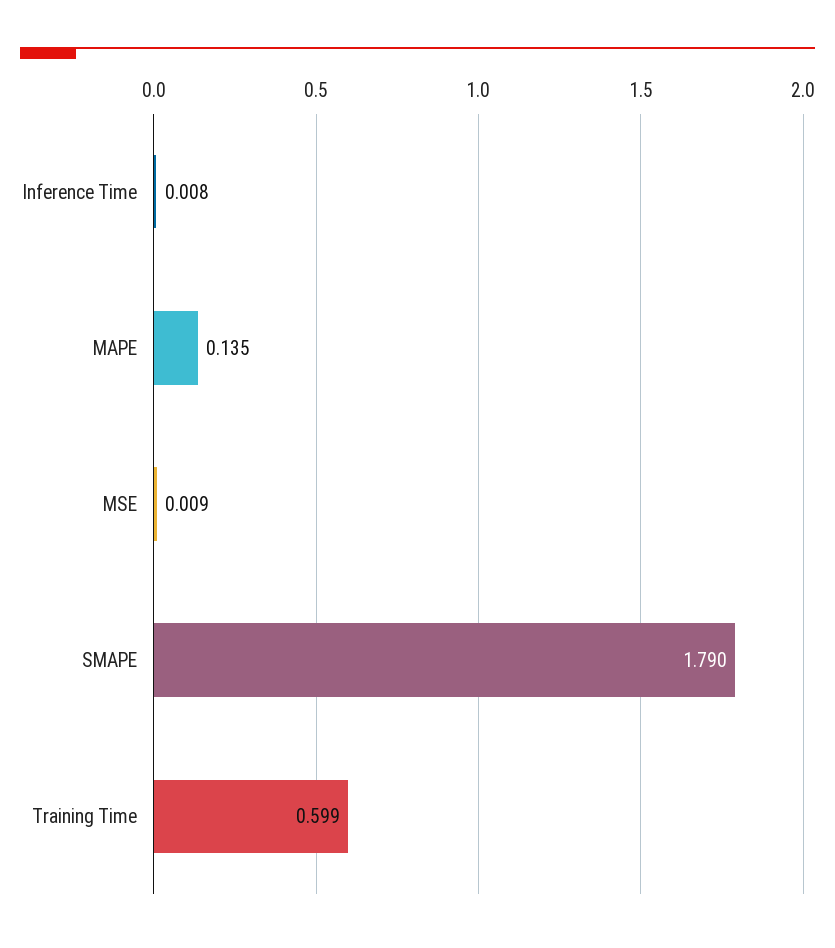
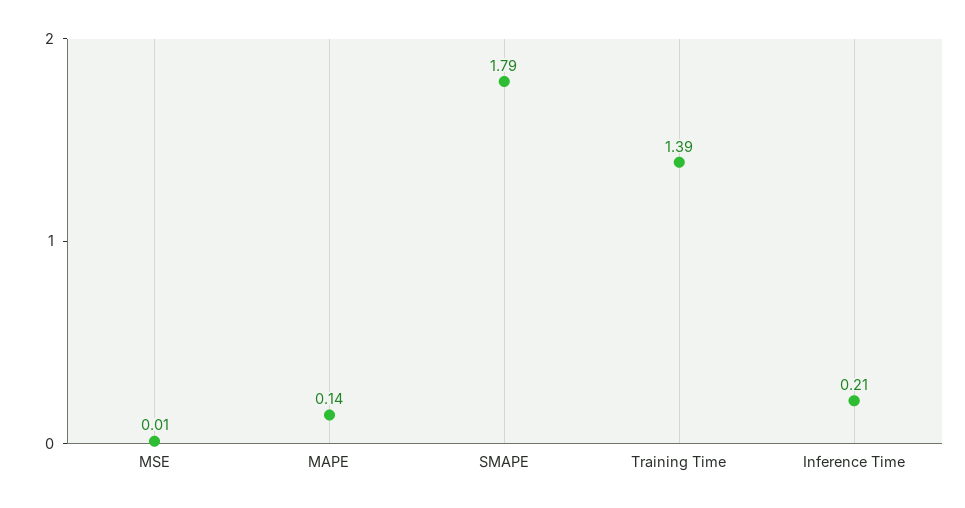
  {
-   "Inference Time": 0.008,
+   "Inference Time": 0.21,
    "MAPE": 0.135,
    "MSE": 0.009,
    "SMAPE": 1.79,
-   "Training Time": 0.599
+   "Training Time": 1.39
  }

